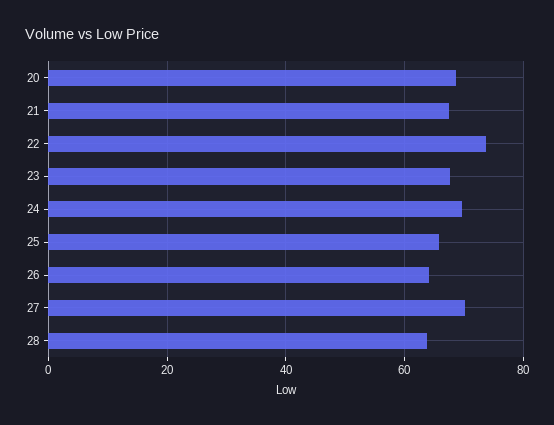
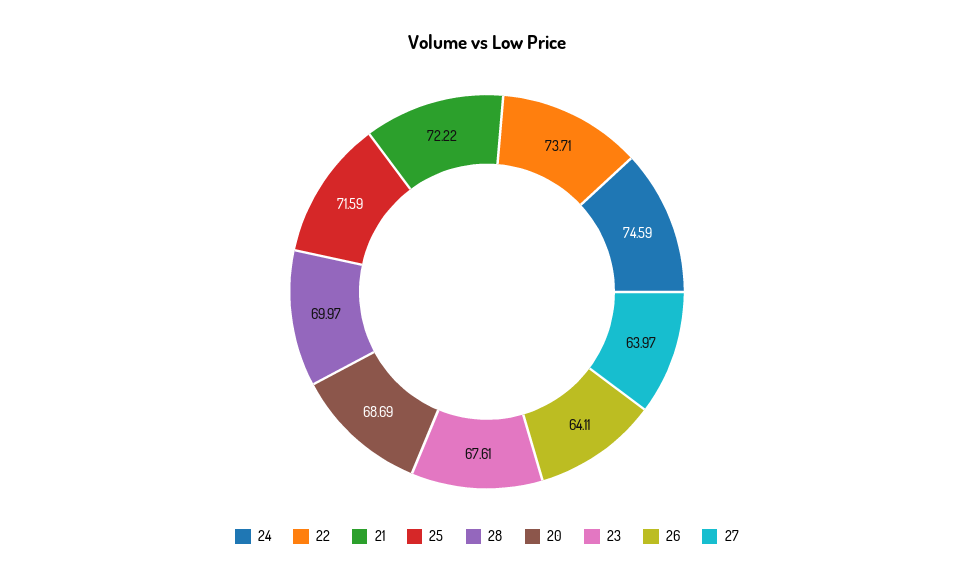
  {
    "20": 68.69,
-   "21": 68,
+   "21": 72.22,
    "22": 73.71,
    "23": 67.61,
-   "24": 70,
+   "24": 74.59,
-   "25": 66,
+   "25": 71.59,
    "26": 64.11,
-   "27": 70,
+   "27": 63.97,
-   "28": 64
+   "28": 69.97
  }

